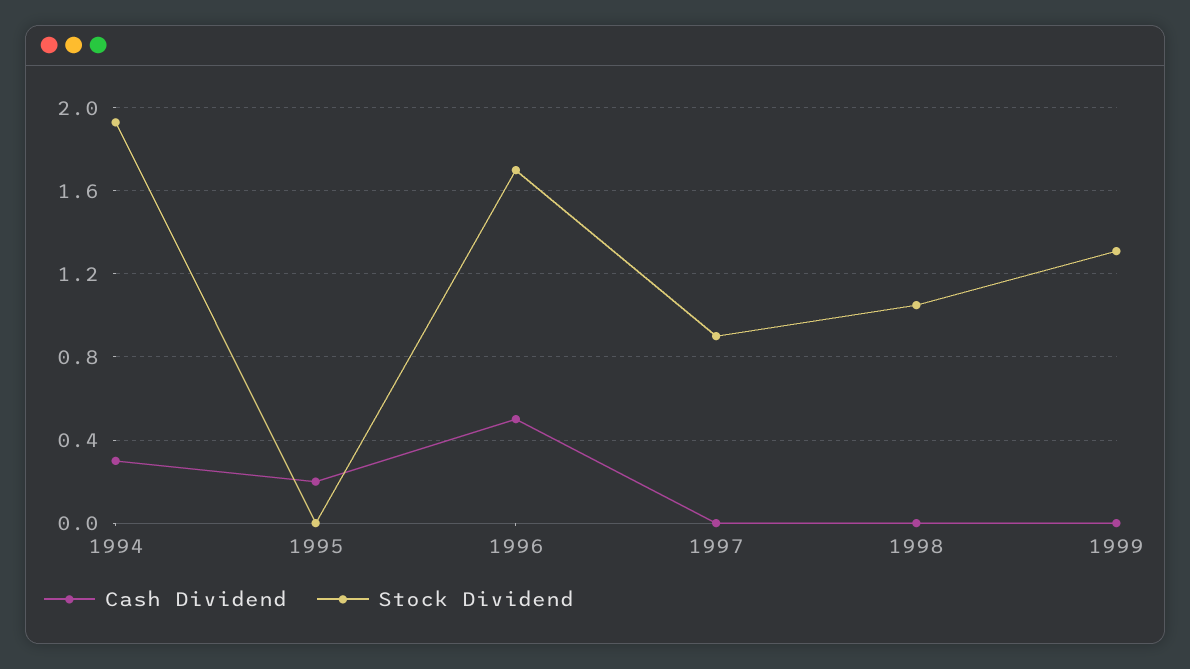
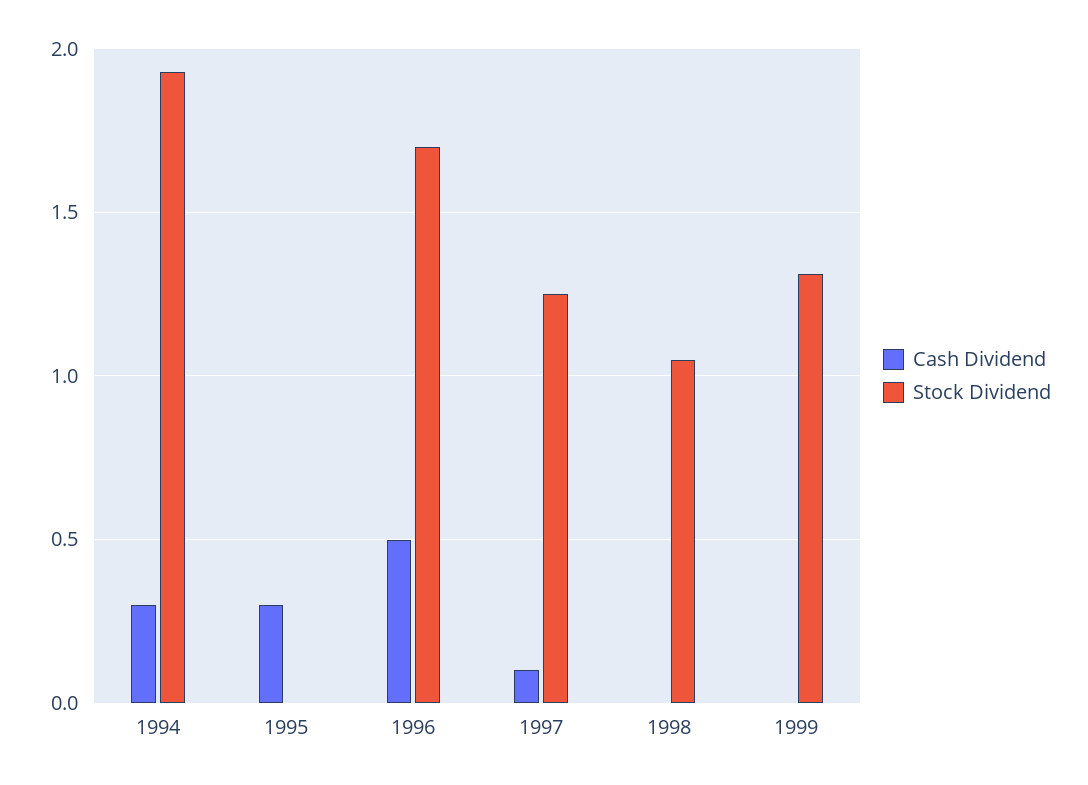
  {
    "Cash Dividend": {
      "1994": 0.3,
-     "1995": 0.2,
+     "1995": 0.3,
      "1996": 0.5,
-     "1997": 0,
+     "1997": 0.1,
      "1998": 0,
      "1999": 0
    },
    "Stock Dividend": {
      "1994": 1.95,
      "1995": 0,
      "1996": 1.7,
-     "1997": 0.9,
+     "1997": 1.25,
      "1998": 1.05,
      "1999": 1.3
    }
  }

